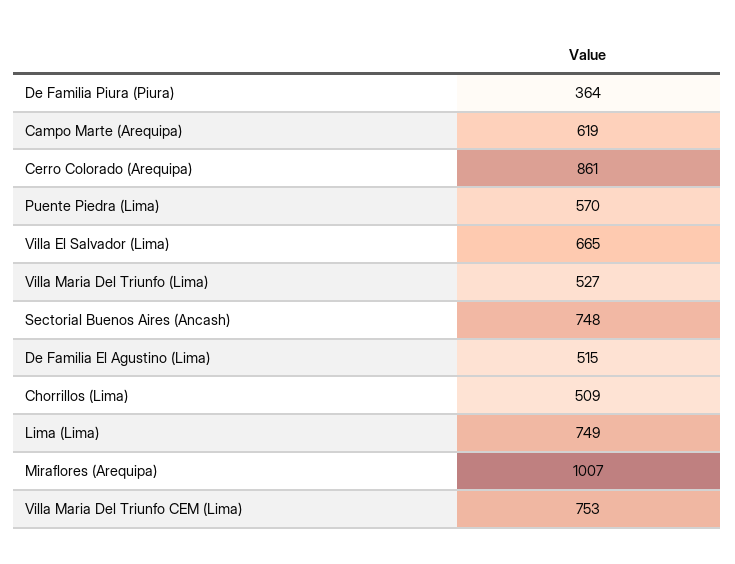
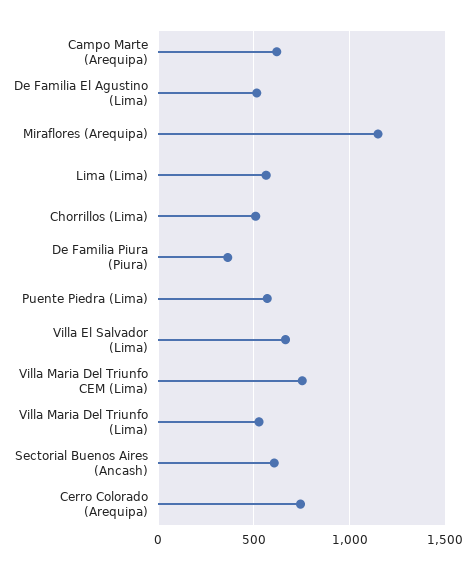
  {
    "De Familia Piura (Piura)": 364,
    "Campo Marte (Arequipa)": 619,
-   "Cerro Colorado (Arequipa)": 861,
+   "Cerro Colorado (Arequipa)": 750,
    "Puente Piedra (Lima)": 570,
    "Villa El Salvador (Lima)": 665,
    "Villa Maria Del Triunfo (Lima)": 527,
-   "Sectorial Buenos Aires (Ancash)": 748,
+   "Sectorial Buenos Aires (Ancash)": 600,
    "De Familia El Agustino (Lima)": 515,
    "Chorrillos (Lima)": 509,
-   "Lima (Lima)": 749,
+   "Lima (Lima)": 550,
-   "Miraflores (Arequipa)": 1007,
+   "Miraflores (Arequipa)": 1150,
    "Villa Maria Del Triunfo CEM (Lima)": 753
  }

